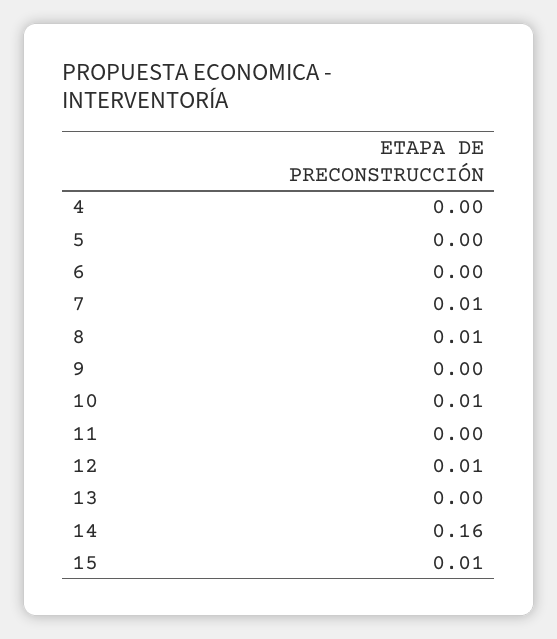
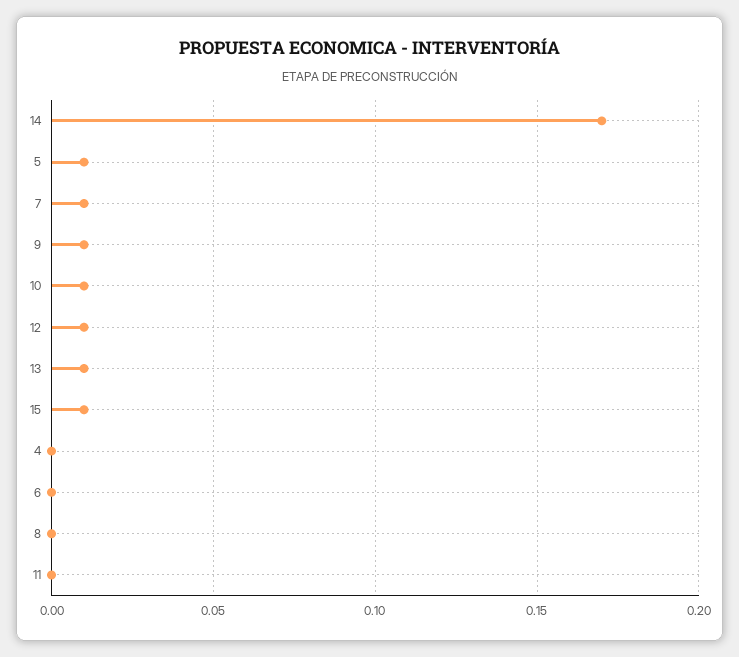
  {
    "4": 0,
-   "5": 0,
+   "5": 0.01,
    "6": 0,
    "7": 0.01,
-   "8": 0.01,
+   "8": 0,
-   "9": 0,
+   "9": 0.01,
    "10": 0.01,
    "11": 0,
    "12": 0.01,
-   "13": 0,
+   "13": 0.01,
-   "14": 0.16,
+   "14": 0.17,
    "15": 0.01
  }

